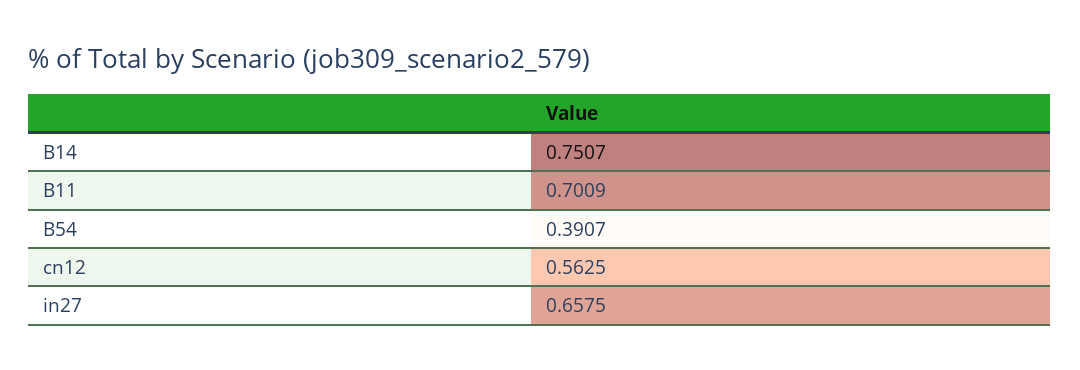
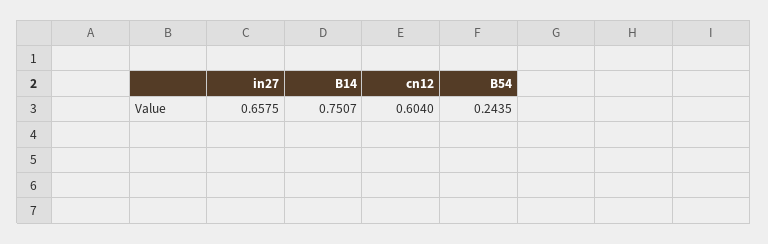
  {
    "B14": 0.7507,
-   "B11": 0.7009,
-   "B54": 0.3907,
+   "B54": 0.2435,
-   "cn12": 0.5625,
+   "cn12": 0.604,
    "in27": 0.6575
  }

